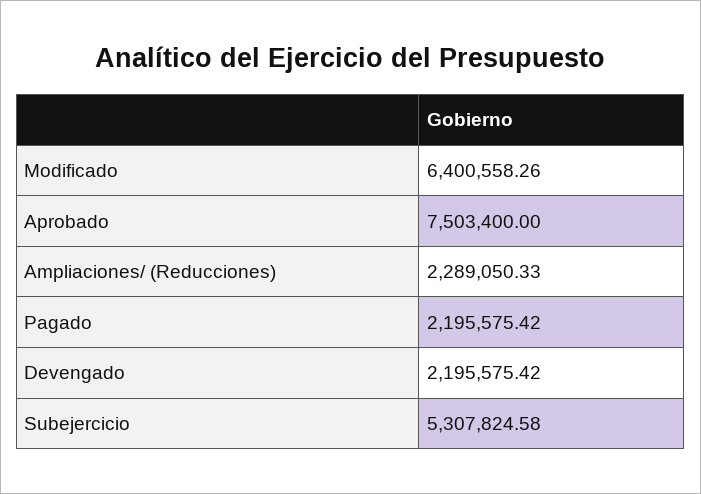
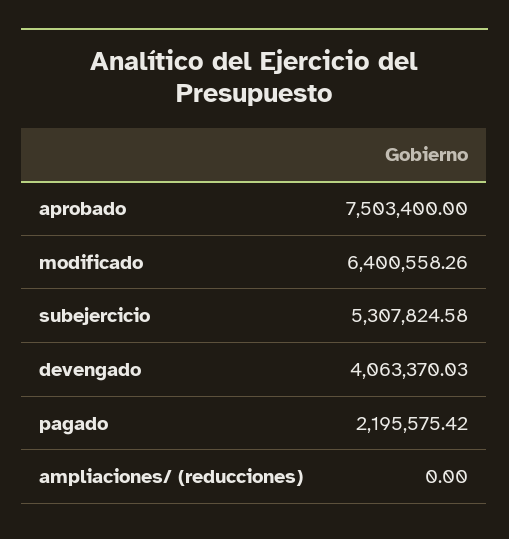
  {
    "Modificado": 6400558.26,
    "Aprobado": 7503400,
-   "Ampliaciones/ (Reducciones)": 2289050.33,
+   "Ampliaciones/ (Reducciones)": 0,
    "Pagado": 2195575.42,
-   "Devengado": 2195575.42,
+   "Devengado": 4063370.03,
    "Subejercicio": 5307824.58
  }

